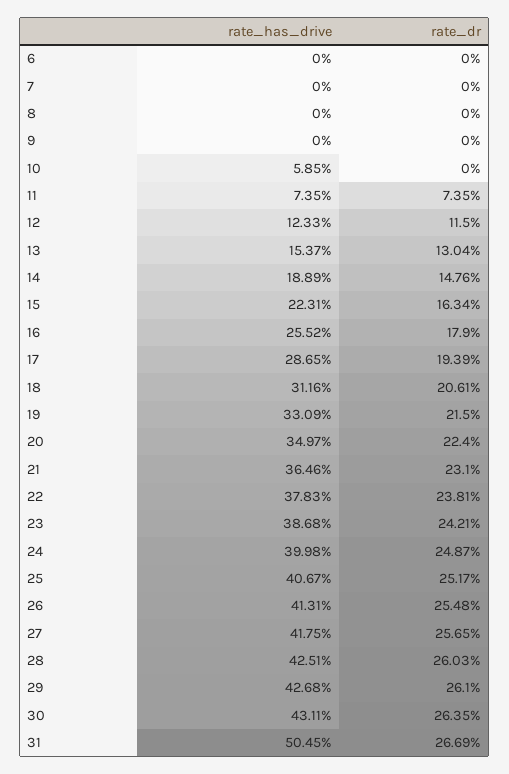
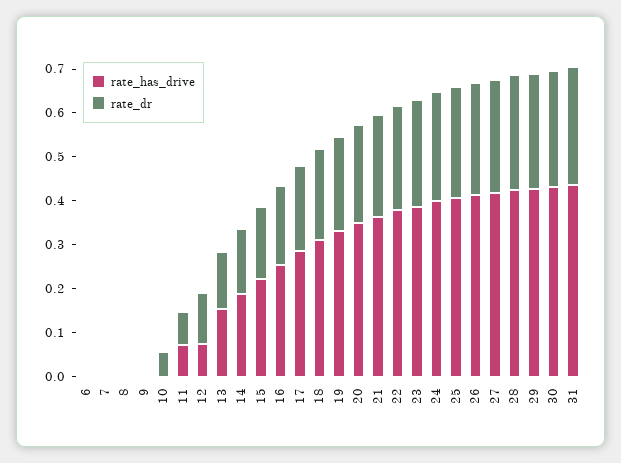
  {
    "rate_has_drive": {
      "6": 0,
      "7": 0,
      "8": 0,
      "9": 0,
-     "10": 0.0585,
+     "10": 0,
      "11": 0.0735,
-     "12": 0.1233,
+     "12": 0.08,
      "13": 0.1537,
      "14": 0.1889,
      "15": 0.2231,
      "16": 0.2552,
      "17": 0.2865,
      "18": 0.3116,
      "19": 0.3309,
      "20": 0.3497,
      "21": 0.3646,
      "22": 0.3783,
      "23": 0.3868,
      "24": 0.3998,
      "25": 0.4067,
      "26": 0.4131,
      "27": 0.4175,
      "28": 0.4251,
      "29": 0.4268,
      "30": 0.4311,
-     "31": 0.5045
+     "31": 0.44
    },
    "rate_dr": {
      "6": 0,
      "7": 0,
      "8": 0,
      "9": 0,
-     "10": 0,
+     "10": 0.06,
      "11": 0.0735,
      "12": 0.115,
      "13": 0.1304,
      "14": 0.1476,
      "15": 0.1634,
      "16": 0.179,
      "17": 0.1939,
      "18": 0.2061,
      "19": 0.215,
      "20": 0.224,
      "21": 0.231,
      "22": 0.2381,
      "23": 0.2421,
      "24": 0.2487,
      "25": 0.2517,
      "26": 0.2548,
      "27": 0.2565,
      "28": 0.2603,
      "29": 0.261,
      "30": 0.2635,
      "31": 0.2669
    }
  }

